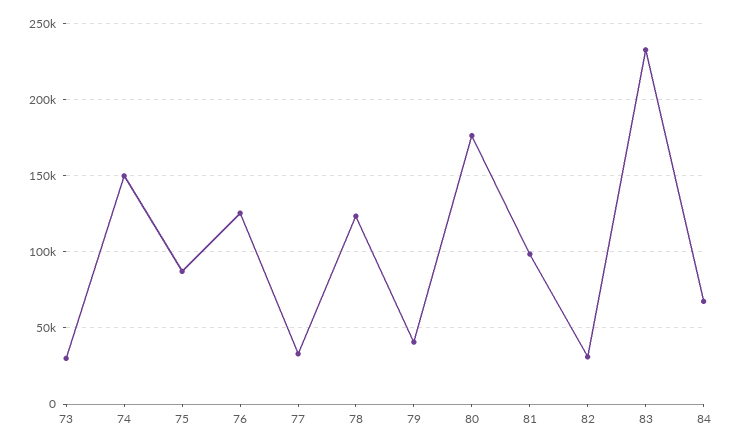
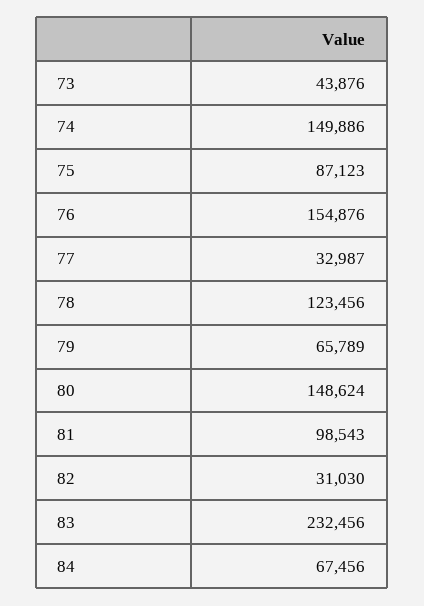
  {
-   "73": 30000,
+   "73": 43876,
    "74": 149886,
    "75": 87123,
-   "76": 125000,
+   "76": 154876,
    "77": 32987,
    "78": 123456,
-   "79": 40000,
+   "79": 65789,
-   "80": 175000,
+   "80": 148624,
    "81": 98543,
    "82": 31030,
    "83": 232456,
    "84": 67456
  }

